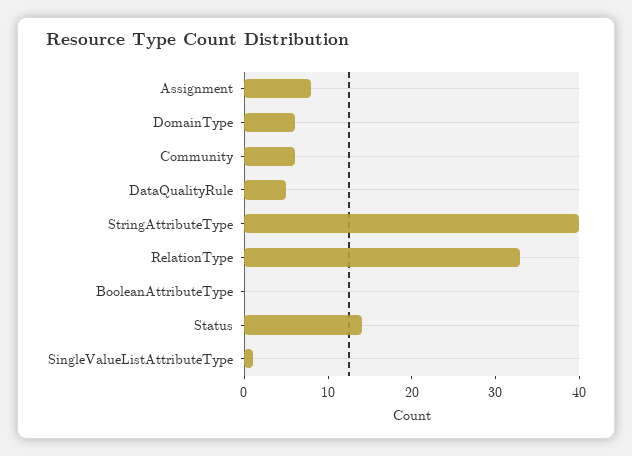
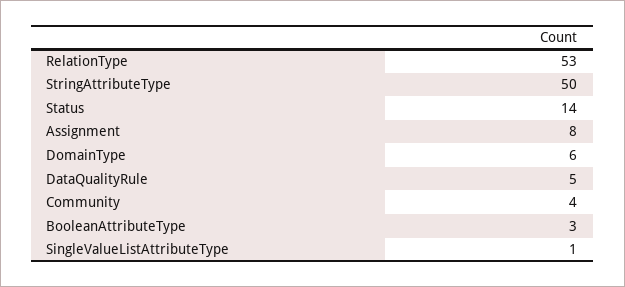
  {
    "Assignment": 8,
    "DomainType": 6,
-   "Community": 6,
+   "Community": 4,
    "DataQualityRule": 5,
-   "StringAttributeType": 40,
+   "StringAttributeType": 50,
-   "RelationType": 33,
+   "RelationType": 53,
-   "BooleanAttributeType": 0,
+   "BooleanAttributeType": 3,
    "Status": 14,
    "SingleValueListAttributeType": 1
  }

